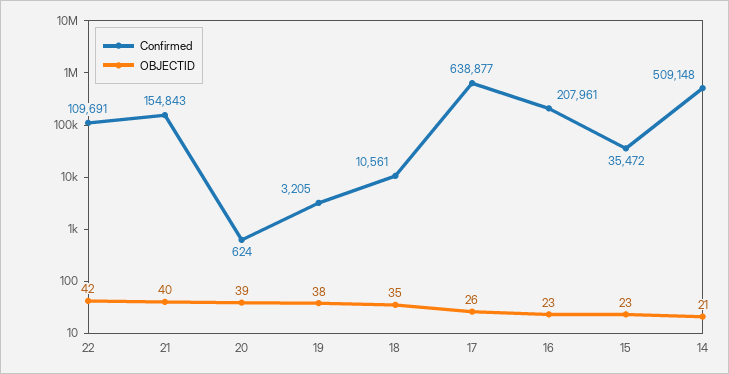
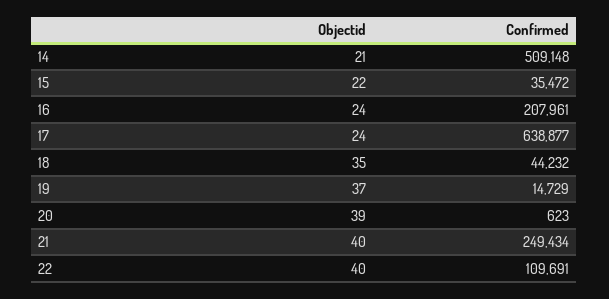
  {
    "Confirmed": {
      "22": 109691,
-     "21": 154843,
+     "21": 249434,
-     "20": 624,
+     "20": 623,
-     "19": 3205,
+     "19": 14729,
-     "18": 10561,
+     "18": 44232,
      "17": 638877,
      "16": 207961,
      "15": 35472,
      "14": 509148
    },
    "OBJECTID": {
-     "22": 42,
+     "22": 40,
      "21": 40,
      "20": 39,
-     "19": 38,
+     "19": 37,
      "18": 35,
-     "17": 26,
+     "17": 24,
-     "16": 23,
+     "16": 24,
-     "15": 23,
+     "15": 22,
      "14": 21
    }
  }

